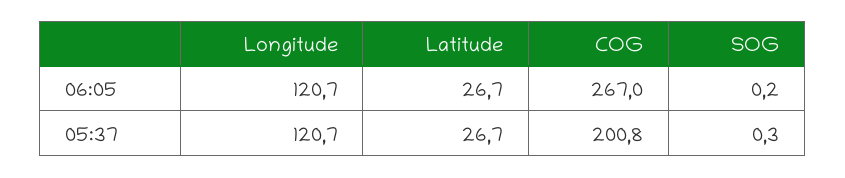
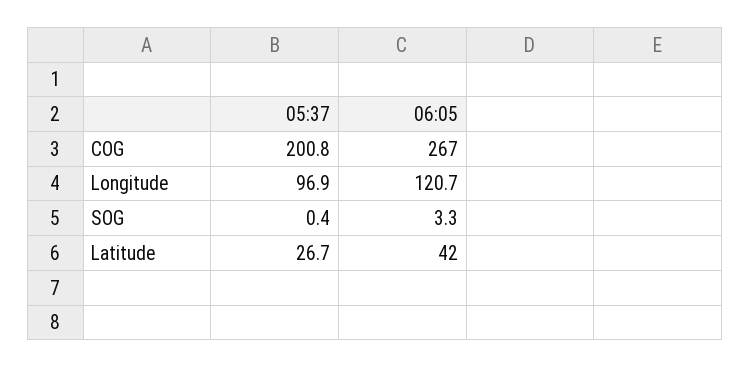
  {
    "Longitude": {
      "06:05": 120.7,
-     "05:37": 120.7
+     "05:37": 96.9
    },
    "Latitude": {
-     "06:05": 26.7,
+     "06:05": 42,
      "05:37": 26.7
    },
    "COG": {
      "06:05": 267,
      "05:37": 200.8
    },
    "SOG": {
-     "06:05": 0.2,
+     "06:05": 3.3,
-     "05:37": 0.3
+     "05:37": 0.4
    }
  }

